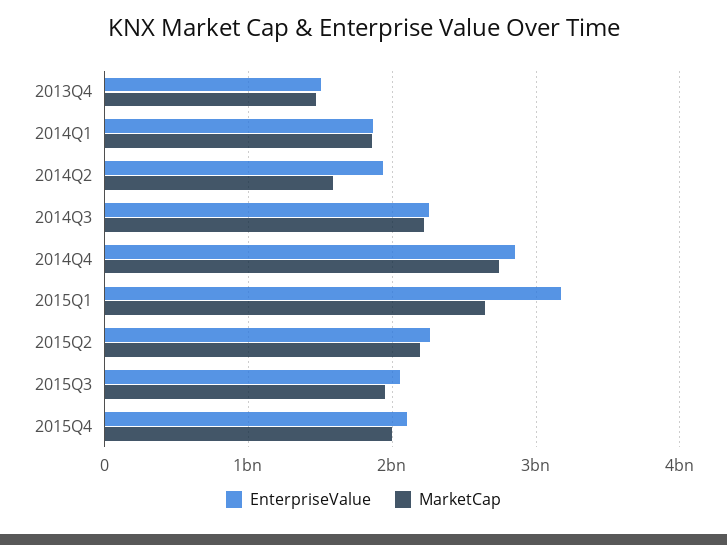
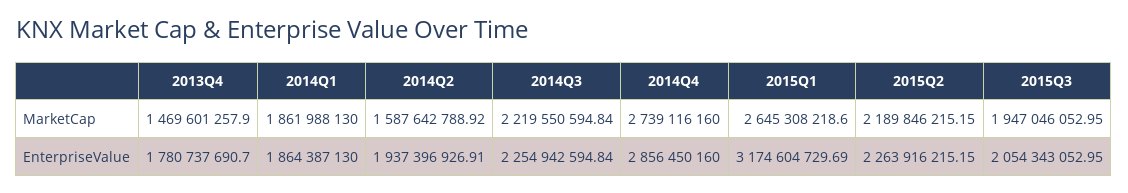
  {
    "EnterpriseValue": {
-     "2013Q4": 1500000000,
+     "2013Q4": 1780737690.7,
      "2014Q1": 1864387130,
      "2014Q2": 1937396926.91,
      "2014Q3": 2254942594.84,
      "2014Q4": 2856450160,
      "2015Q1": 3174604729.69,
      "2015Q2": 2263916215.15,
-     "2015Q3": 2054343052.95,
+     "2015Q3": 2054343052.95
-     "2015Q4": 2100000000
    },
    "MarketCap": {
      "2013Q4": 1469601257.9,
      "2014Q1": 1861988130,
      "2014Q2": 1587642788.92,
      "2014Q3": 2219550594.84,
      "2014Q4": 2739116160,
      "2015Q1": 2645308218.6,
      "2015Q2": 2189846215.15,
-     "2015Q3": 1947046052.95,
+     "2015Q3": 1947046052.95
-     "2015Q4": 2000000000
    }
  }

